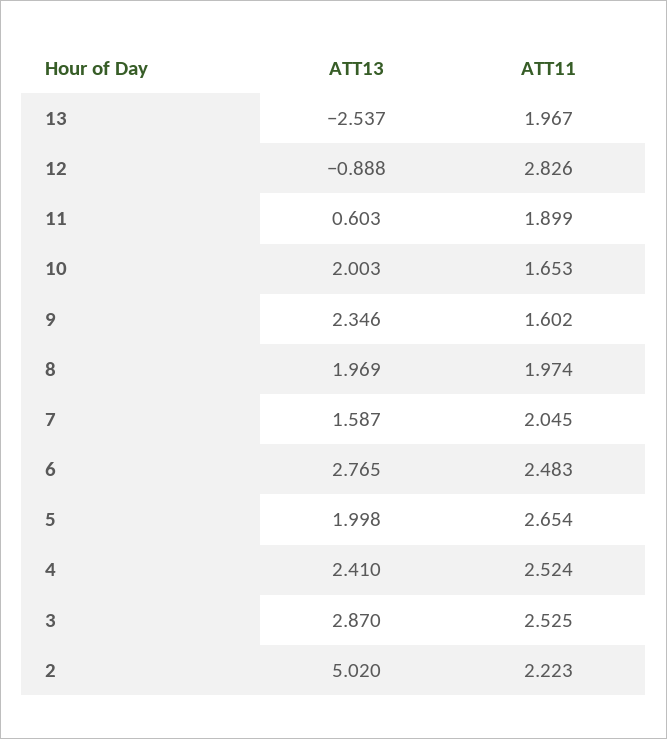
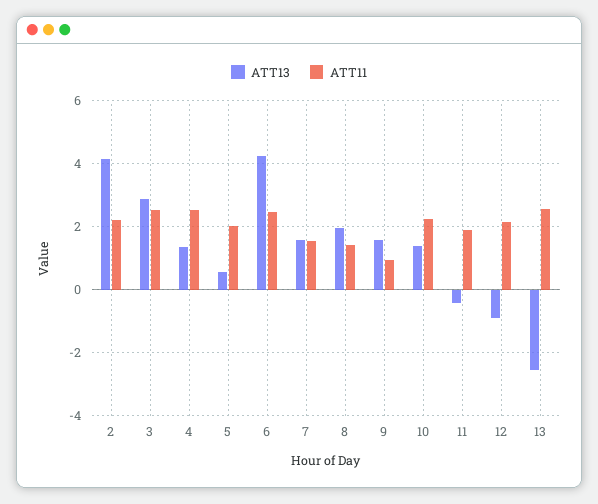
  {
    "ATT13": {
      "13": -2.537,
      "12": -0.888,
-     "11": 0.603,
+     "11": -0.4,
-     "10": 2.003,
+     "10": 1.4,
-     "9": 2.346,
+     "9": 1.6,
      "8": 1.969,
      "7": 1.587,
-     "6": 2.765,
+     "6": 4.2,
-     "5": 1.998,
+     "5": 0.6,
-     "4": 2.41,
+     "4": 1.4,
      "3": 2.87,
-     "2": 5.02
+     "2": 4.2
    },
    "ATT11": {
-     "13": 1.967,
+     "13": 2.6,
-     "12": 2.826,
+     "12": 2.2,
      "11": 1.899,
-     "10": 1.653,
+     "10": 2.2,
-     "9": 1.602,
+     "9": 1,
-     "8": 1.974,
+     "8": 1.4,
-     "7": 2.045,
+     "7": 1.6,
      "6": 2.483,
-     "5": 2.654,
+     "5": 2,
      "4": 2.524,
      "3": 2.525,
      "2": 2.223
    }
  }

